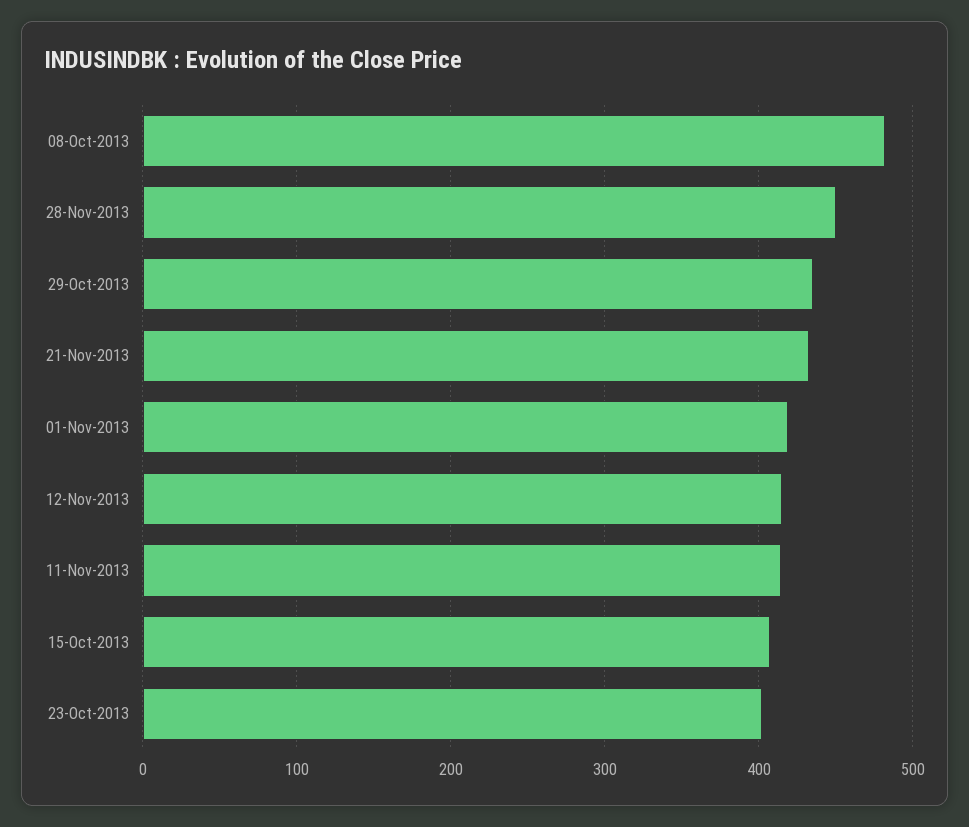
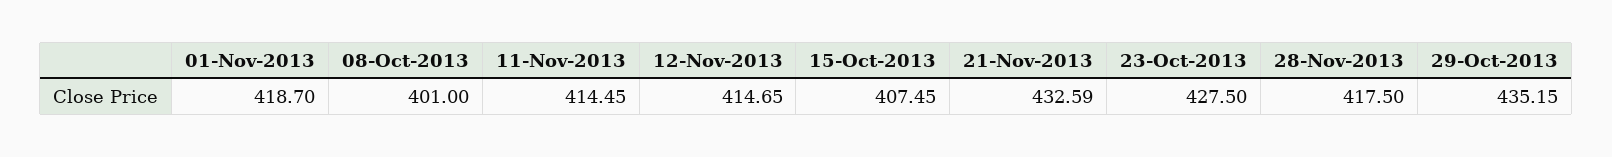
  {
-   "08-Oct-2013": 480,
+   "08-Oct-2013": 401,
-   "28-Nov-2013": 450,
+   "28-Nov-2013": 417.5,
    "29-Oct-2013": 435.15,
    "21-Nov-2013": 432.59,
    "01-Nov-2013": 418.7,
    "12-Nov-2013": 414.65,
    "11-Nov-2013": 414.45,
    "15-Oct-2013": 407.45,
-   "23-Oct-2013": 400
+   "23-Oct-2013": 427.5
  }

